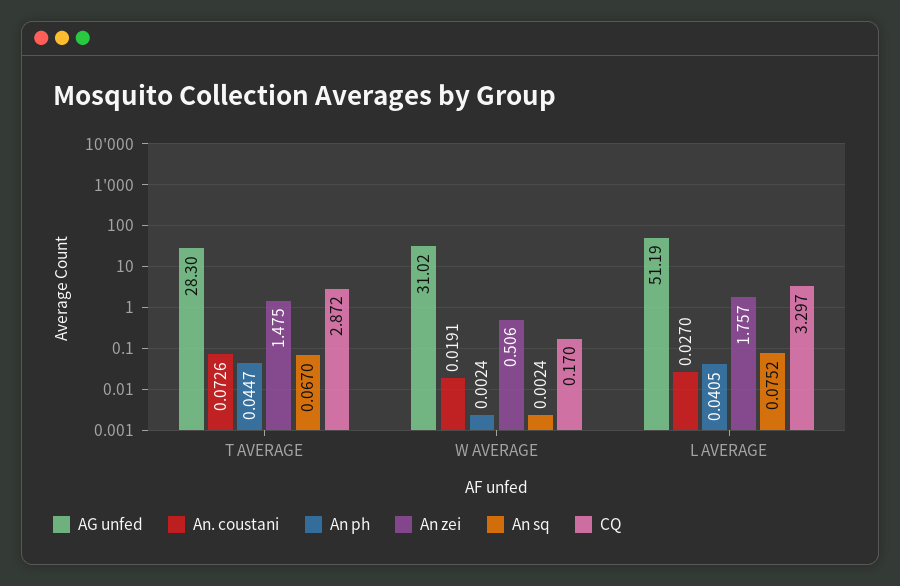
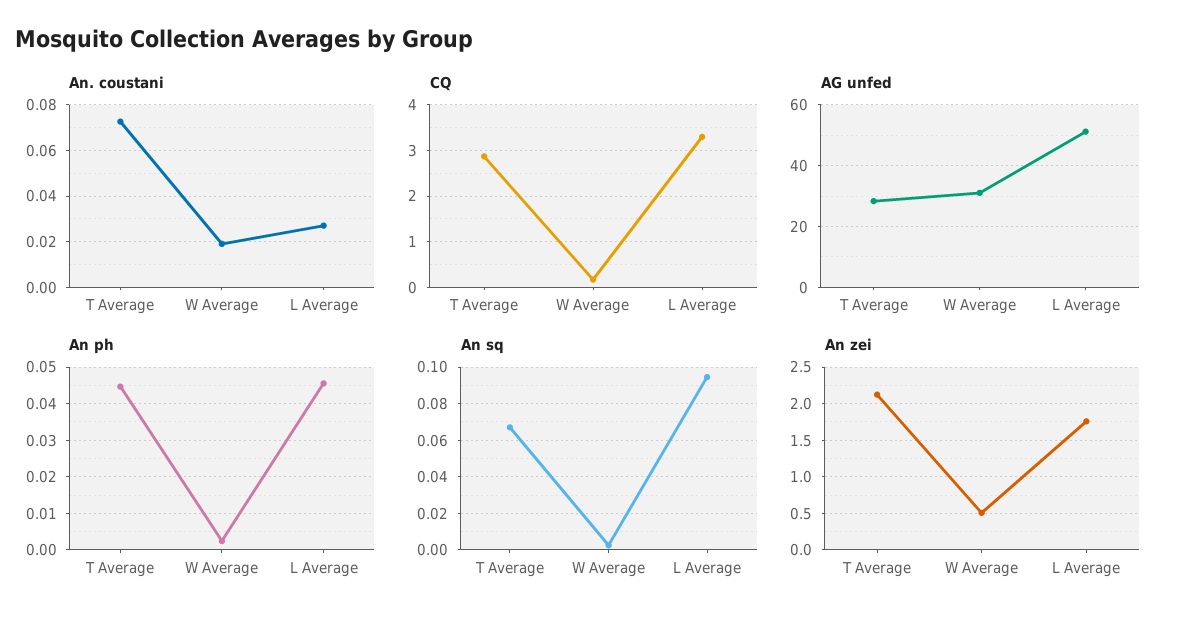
  {
    "AG unfed": {
      "T AVERAGE": 28.3,
      "W AVERAGE": 31.02,
      "L AVERAGE": 51.19
    },
    "An. coustani": {
      "T AVERAGE": 0.0726,
      "W AVERAGE": 0.0191,
      "L AVERAGE": 0.027
    },
    "An ph": {
      "T AVERAGE": 0.0447,
      "W AVERAGE": 0.0024,
-     "L AVERAGE": 0.0405
+     "L AVERAGE": 0.046
    },
    "An zei": {
-     "T AVERAGE": 1.475,
+     "T AVERAGE": 2.1,
      "W AVERAGE": 0.506,
      "L AVERAGE": 1.757
    },
    "An sq": {
      "T AVERAGE": 0.067,
      "W AVERAGE": 0.0024,
-     "L AVERAGE": 0.0752
+     "L AVERAGE": 0.095
    },
    "CQ": {
      "T AVERAGE": 2.872,
      "W AVERAGE": 0.17,
      "L AVERAGE": 3.297
    }
  }

